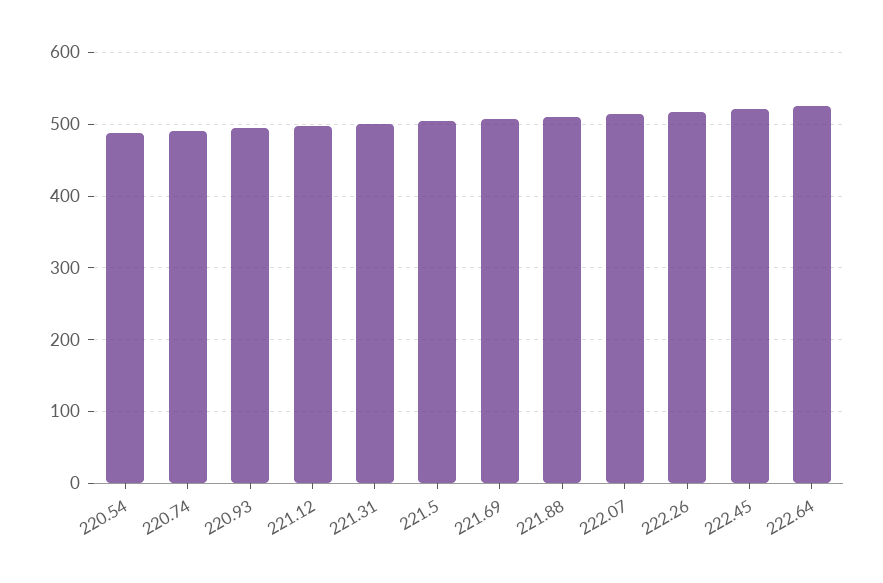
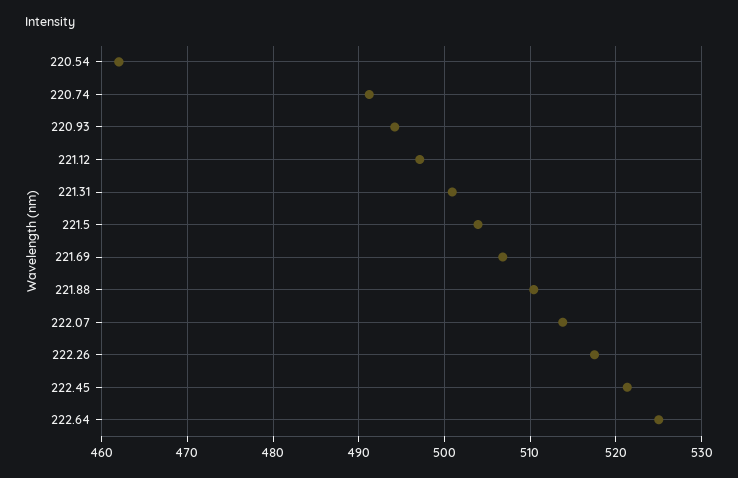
  {
-   "220.54": 490,
+   "220.54": 462,
    "220.74": 491,
    "220.93": 494,
    "221.12": 497,
    "221.31": 501,
    "221.5": 504,
    "221.69": 507,
    "221.88": 510,
    "222.07": 514,
    "222.26": 518,
    "222.45": 521,
    "222.64": 525
  }

